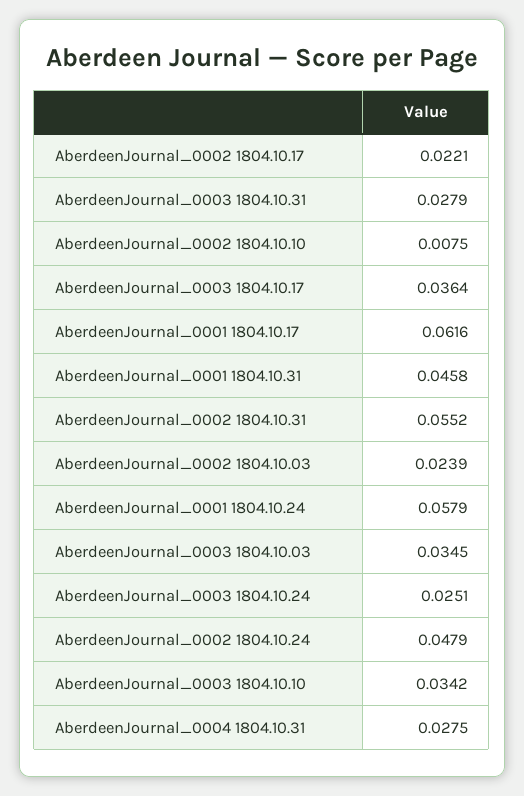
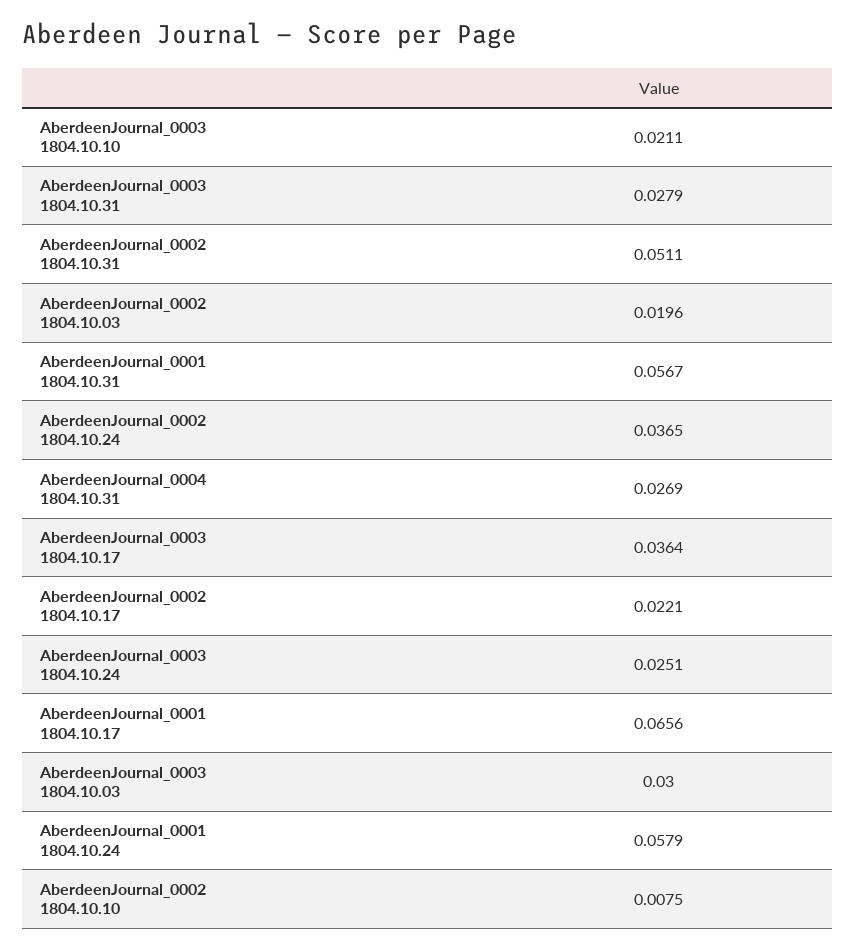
  {
    "AberdeenJournal_0002 1804.10.17": 0.0221,
    "AberdeenJournal_0003 1804.10.31": 0.0279,
    "AberdeenJournal_0002 1804.10.10": 0.0075,
    "AberdeenJournal_0003 1804.10.17": 0.0364,
-   "AberdeenJournal_0001 1804.10.17": 0.0616,
+   "AberdeenJournal_0001 1804.10.17": 0.0656,
-   "AberdeenJournal_0001 1804.10.31": 0.0458,
+   "AberdeenJournal_0001 1804.10.31": 0.0567,
-   "AberdeenJournal_0002 1804.10.31": 0.0552,
+   "AberdeenJournal_0002 1804.10.31": 0.0511,
-   "AberdeenJournal_0002 1804.10.03": 0.0239,
+   "AberdeenJournal_0002 1804.10.03": 0.0196,
    "AberdeenJournal_0001 1804.10.24": 0.0579,
-   "AberdeenJournal_0003 1804.10.03": 0.0345,
+   "AberdeenJournal_0003 1804.10.03": 0.03,
    "AberdeenJournal_0003 1804.10.24": 0.0251,
-   "AberdeenJournal_0002 1804.10.24": 0.0479,
+   "AberdeenJournal_0002 1804.10.24": 0.0365,
-   "AberdeenJournal_0003 1804.10.10": 0.0342,
+   "AberdeenJournal_0003 1804.10.10": 0.0211,
-   "AberdeenJournal_0004 1804.10.31": 0.0275
+   "AberdeenJournal_0004 1804.10.31": 0.0269
  }

